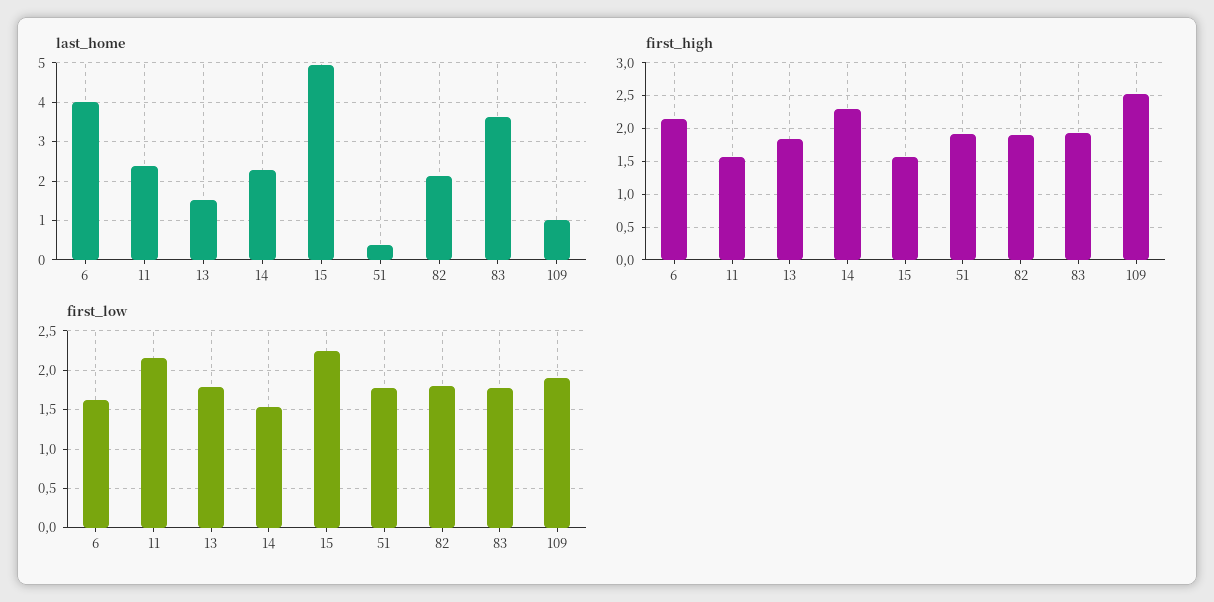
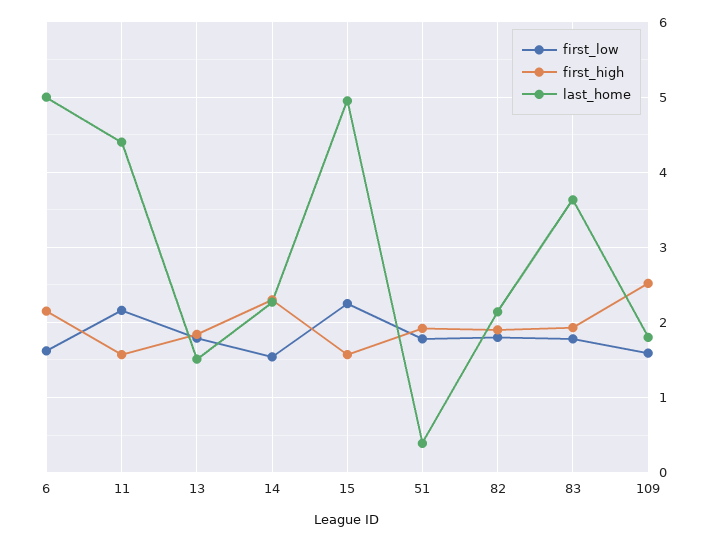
  {
    "last_home": {
-     "6": 4,
+     "6": 5,
-     "11": 2.4,
+     "11": 4.4,
      "13": 1.5,
      "14": 2.3,
      "15": 5,
      "51": 0.4,
      "82": 2.1,
      "83": 3.6,
-     "109": 1
+     "109": 1.8
    },
    "first_high": {
      "6": 2.2,
      "11": 1.6,
      "13": 1.8,
      "14": 2.3,
      "15": 1.6,
      "51": 1.9,
      "82": 1.9,
      "83": 1.9,
      "109": 2.5
    },
    "first_low": {
      "6": 1.6,
      "11": 2.2,
      "13": 1.8,
      "14": 1.5,
      "15": 2.3,
      "51": 1.8,
      "82": 1.8,
      "83": 1.8,
-     "109": 1.9
+     "109": 1.6
    }
  }

